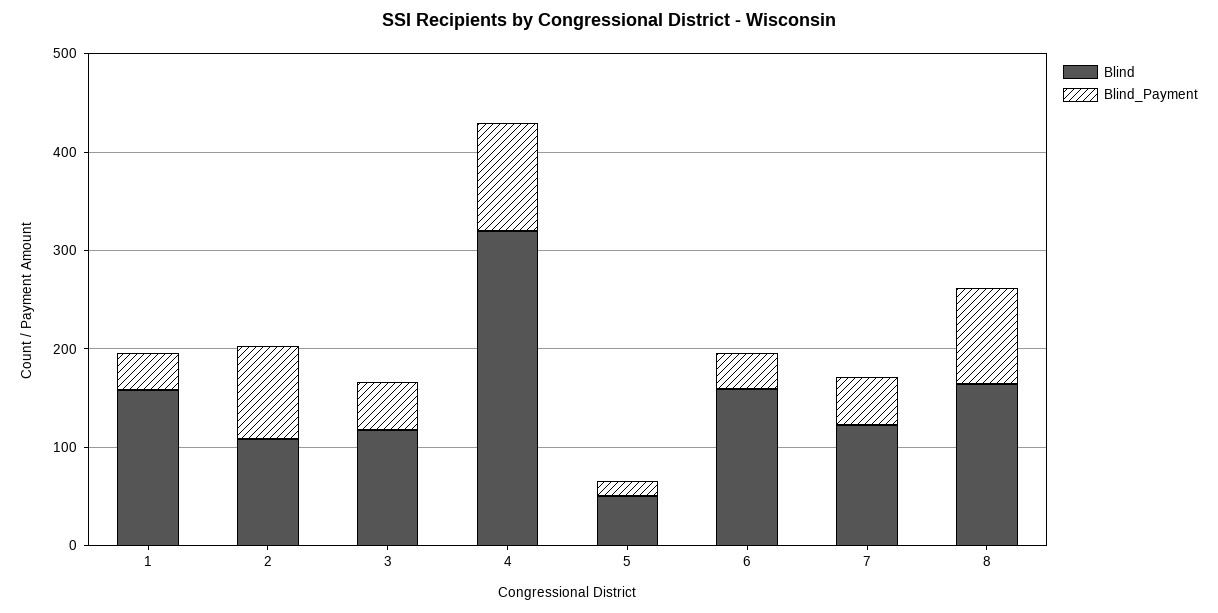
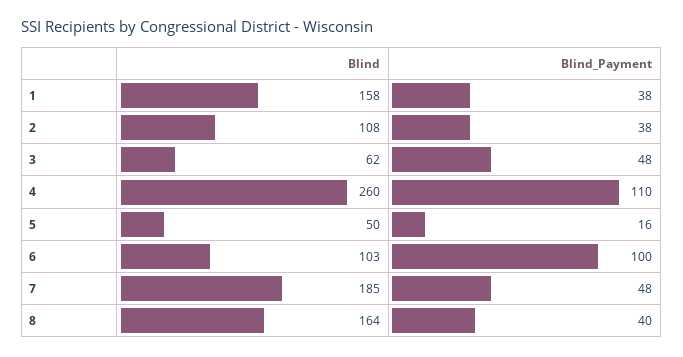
  {
    "Blind": {
      "1": 158,
      "2": 108,
-     "3": 120,
+     "3": 62,
-     "4": 320,
+     "4": 260,
      "5": 50,
-     "6": 160,
+     "6": 103,
-     "7": 120,
+     "7": 185,
      "8": 164
    },
    "Blind_Payment": {
      "1": 38,
-     "2": 100,
+     "2": 38,
      "3": 48,
      "4": 110,
      "5": 16,
-     "6": 40,
+     "6": 100,
      "7": 48,
-     "8": 100
+     "8": 40
    }
  }

